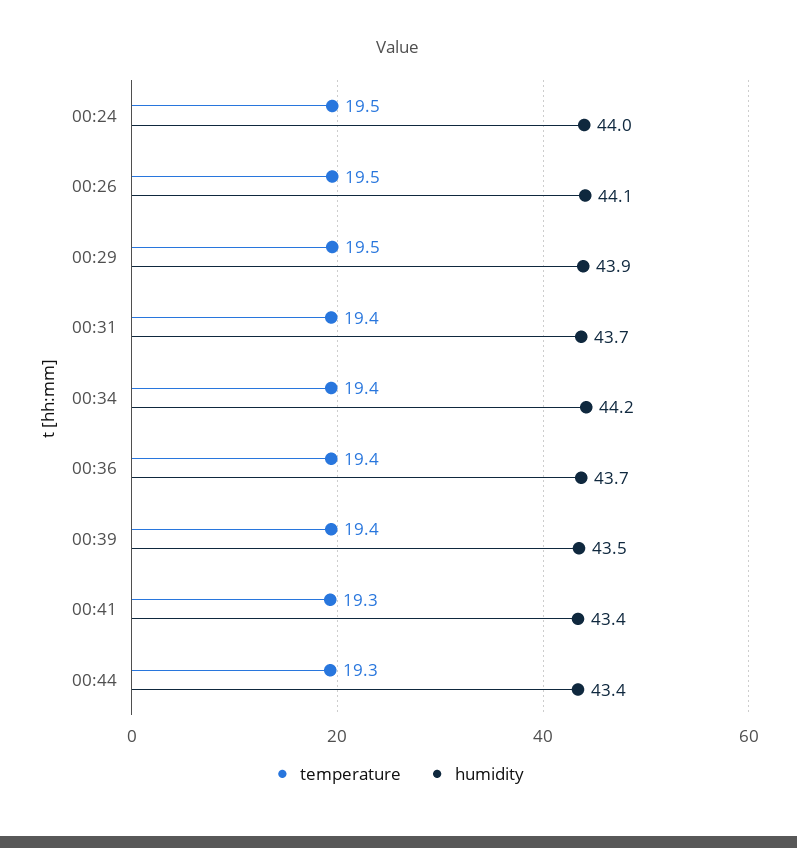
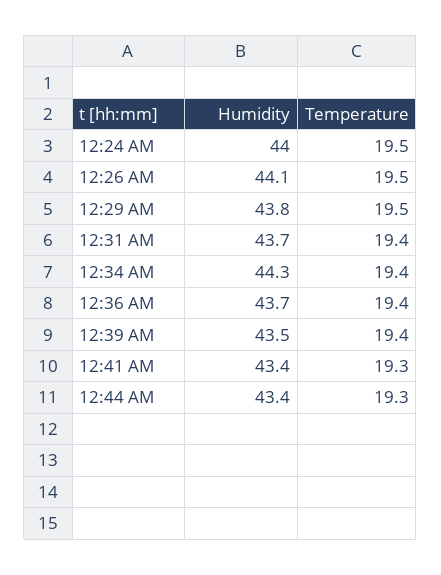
  {
    "temperature": {
      "00:24": 19.5,
      "00:26": 19.5,
      "00:29": 19.5,
      "00:31": 19.4,
      "00:34": 19.4,
      "00:36": 19.4,
      "00:39": 19.4,
      "00:41": 19.3,
      "00:44": 19.3
    },
    "humidity": {
      "00:24": 44,
      "00:26": 44.1,
-     "00:29": 43.9,
+     "00:29": 43.8,
      "00:31": 43.7,
-     "00:34": 44.2,
+     "00:34": 44.3,
      "00:36": 43.7,
      "00:39": 43.5,
      "00:41": 43.4,
      "00:44": 43.4
    }
  }

